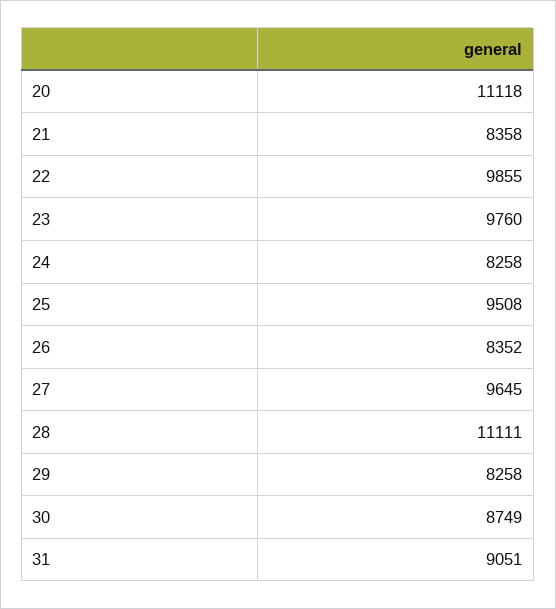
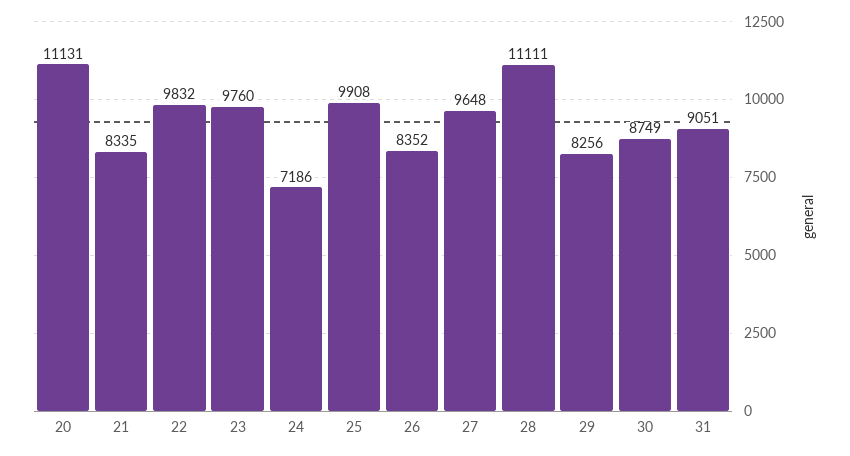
  {
-   "20": 11118,
+   "20": 11131,
-   "21": 8358,
+   "21": 8335,
-   "22": 9855,
+   "22": 9832,
    "23": 9760,
-   "24": 8258,
+   "24": 7186,
-   "25": 9508,
+   "25": 9908,
    "26": 8352,
-   "27": 9645,
+   "27": 9648,
    "28": 11111,
-   "29": 8258,
+   "29": 8256,
    "30": 8749,
    "31": 9051
  }

